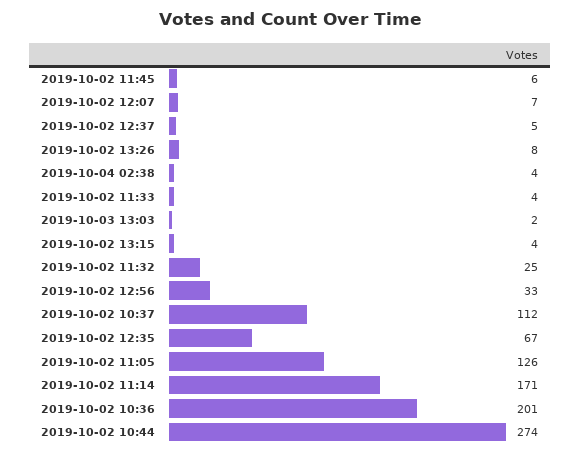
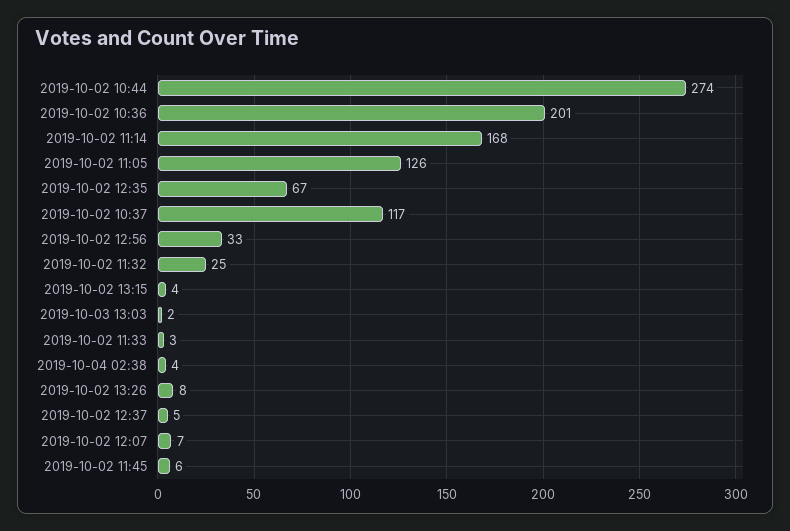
  {
    "2019-10-02 11:45": 6,
    "2019-10-02 12:07": 7,
    "2019-10-02 12:37": 5,
    "2019-10-02 13:26": 8,
    "2019-10-04 02:38": 4,
-   "2019-10-02 11:33": 4,
+   "2019-10-02 11:33": 3,
    "2019-10-03 13:03": 2,
    "2019-10-02 13:15": 4,
    "2019-10-02 11:32": 25,
    "2019-10-02 12:56": 33,
-   "2019-10-02 10:37": 112,
+   "2019-10-02 10:37": 117,
    "2019-10-02 12:35": 67,
    "2019-10-02 11:05": 126,
-   "2019-10-02 11:14": 171,
+   "2019-10-02 11:14": 168,
    "2019-10-02 10:36": 201,
    "2019-10-02 10:44": 274
  }

